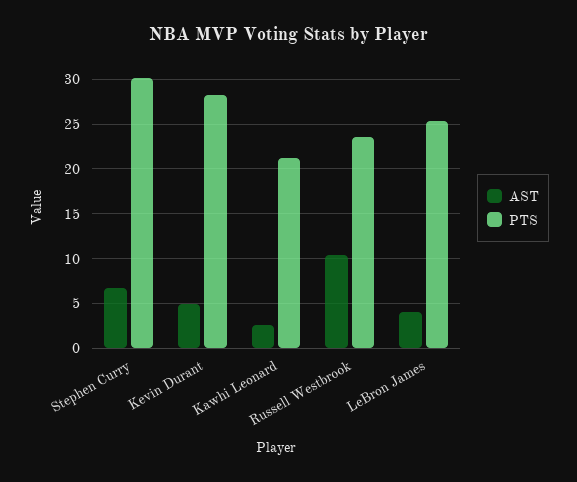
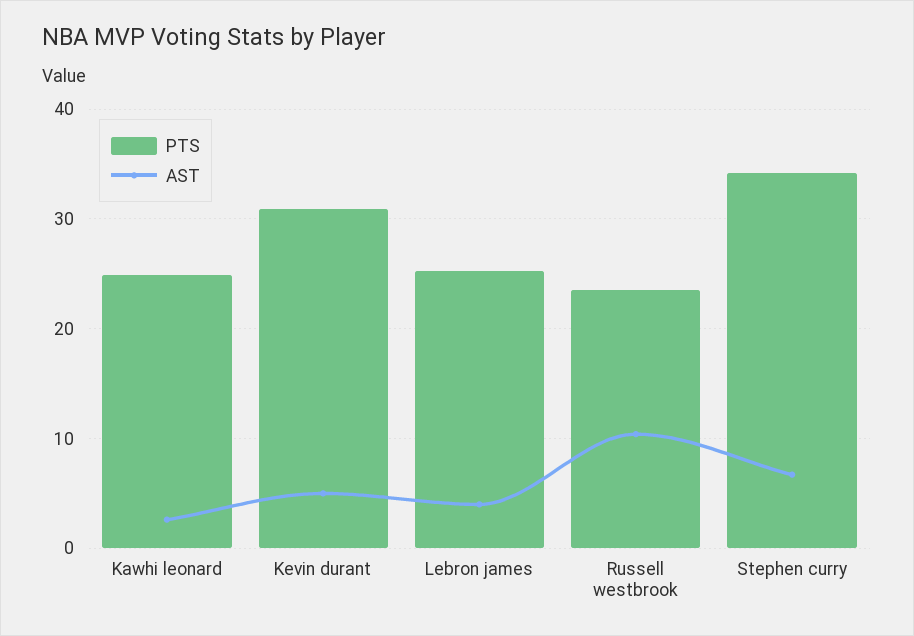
  {
    "AST": {
      "Stephen Curry": 7,
      "Kevin Durant": 5,
      "Kawhi Leonard": 3,
      "Russell Westbrook": 10,
      "LeBron James": 4
    },
    "PTS": {
-     "Stephen Curry": 30,
+     "Stephen Curry": 34,
-     "Kevin Durant": 28,
+     "Kevin Durant": 31,
-     "Kawhi Leonard": 21,
+     "Kawhi Leonard": 25,
      "Russell Westbrook": 24,
      "LeBron James": 25
    }
  }

